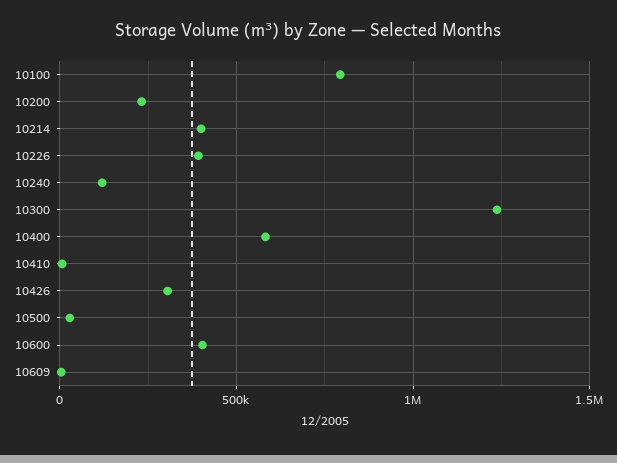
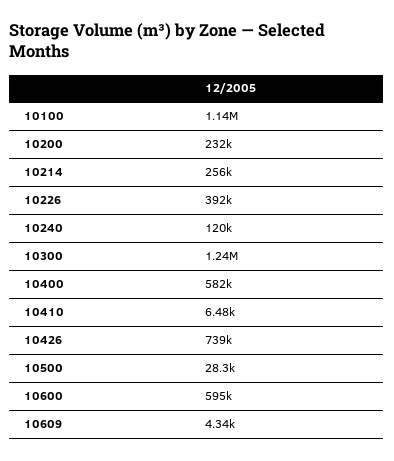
  {
-   "10100": 800000,
+   "10100": 1140000,
    "10200": 232000,
-   "10214": 400000,
+   "10214": 256000,
    "10226": 392000,
    "10240": 120000,
    "10300": 1240000,
    "10400": 582000,
    "10410": 6480,
-   "10426": 300000,
+   "10426": 739000,
    "10500": 28300,
-   "10600": 400000,
+   "10600": 595000,
    "10609": 4340
  }

